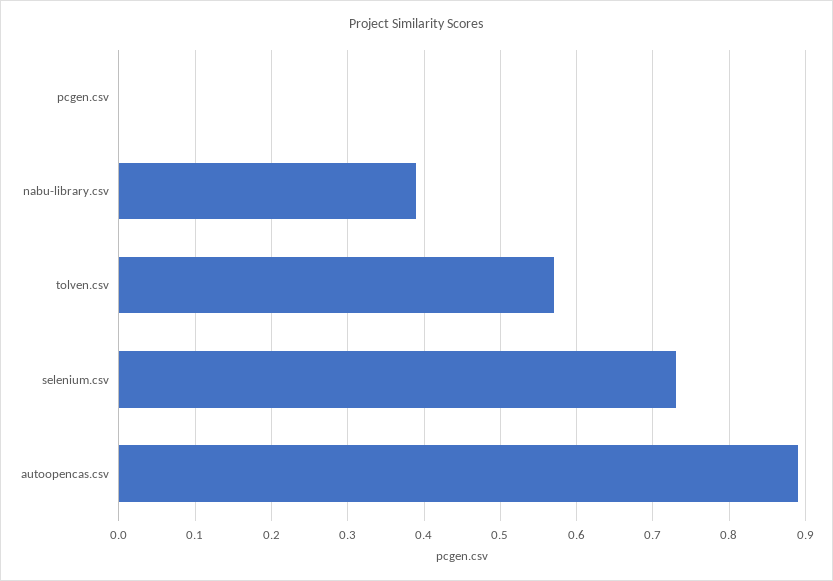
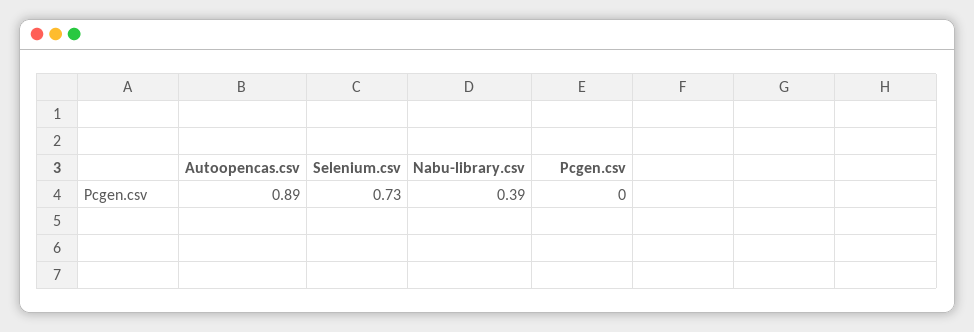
  {
    "pcgen.csv": 0,
    "nabu-library.csv": 0.39,
-   "tolven.csv": 0.57,
    "selenium.csv": 0.73,
    "autoopencas.csv": 0.89
  }

